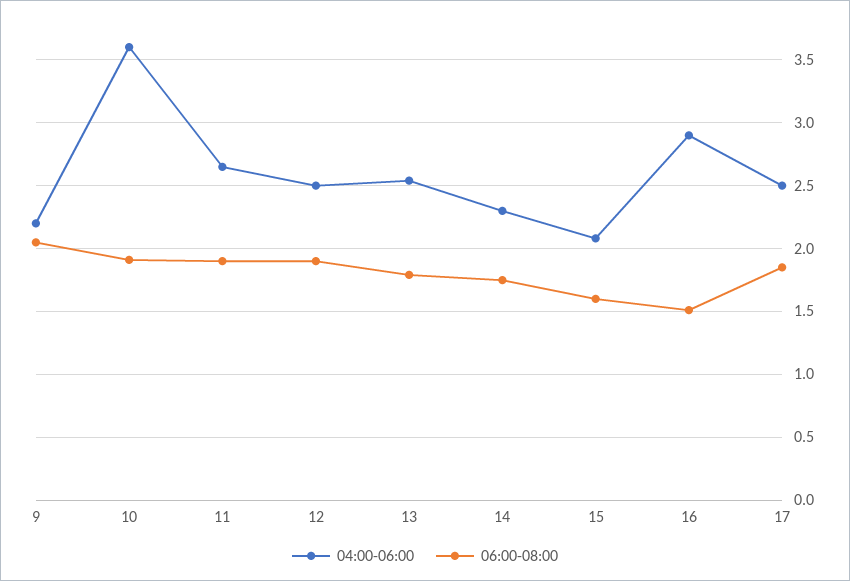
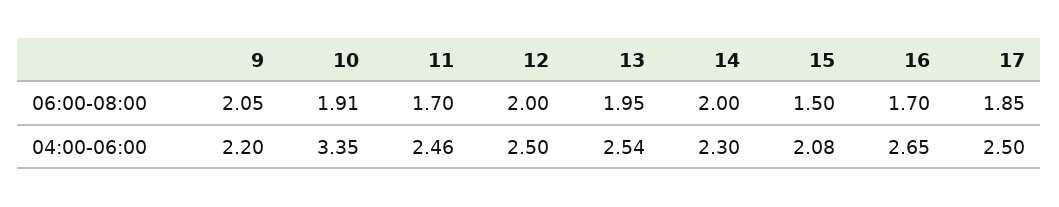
  {
    "04:00-06:00": {
      "9": 2.2,
-     "10": 3.6,
+     "10": 3.35,
-     "11": 2.65,
+     "11": 2.46,
      "12": 2.5,
      "13": 2.54,
      "14": 2.3,
      "15": 2.08,
-     "16": 2.9,
+     "16": 2.65,
      "17": 2.5
    },
    "06:00-08:00": {
      "9": 2.05,
      "10": 1.91,
-     "11": 1.9,
+     "11": 1.7,
-     "12": 1.9,
+     "12": 2,
-     "13": 1.8,
+     "13": 1.95,
-     "14": 1.75,
+     "14": 2,
-     "15": 1.6,
+     "15": 1.5,
-     "16": 1.5,
+     "16": 1.7,
      "17": 1.85
    }
  }

